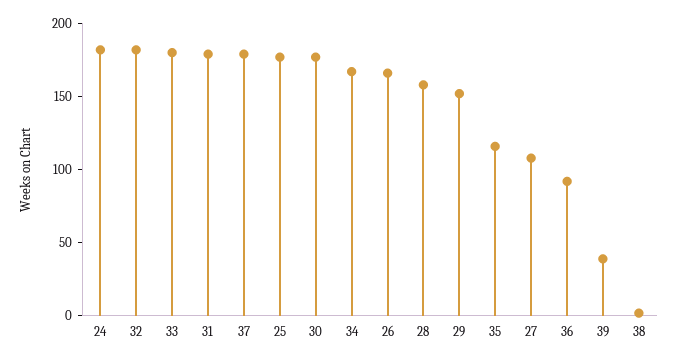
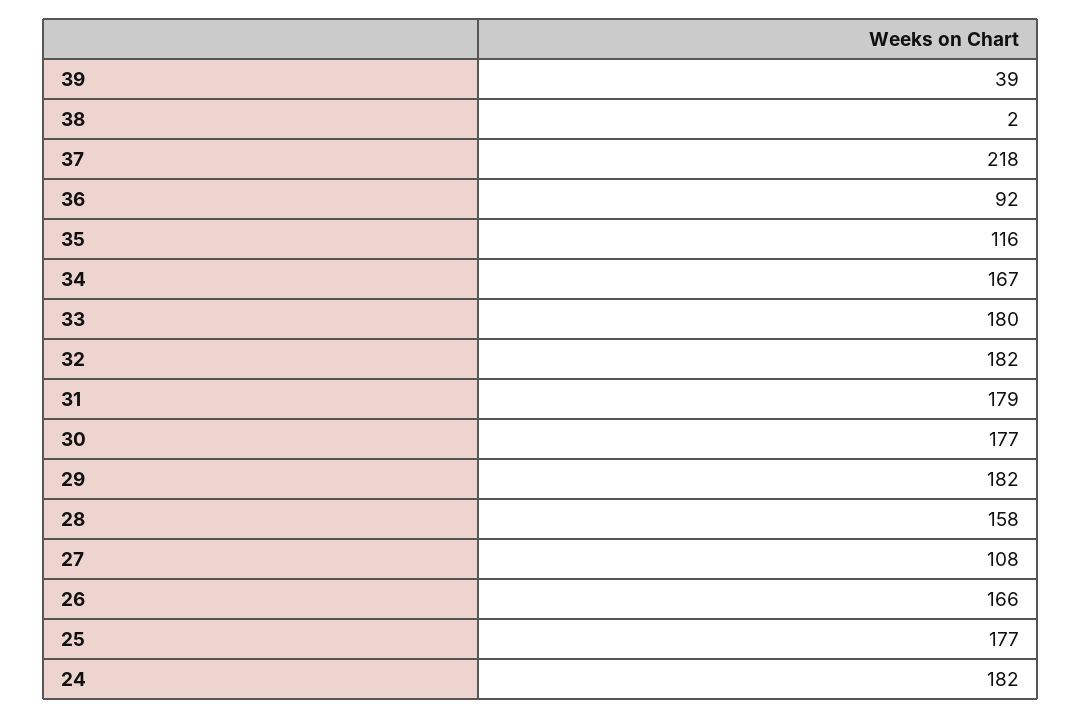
  {
    "24": 182,
    "32": 182,
    "33": 180,
    "31": 179,
-   "37": 180,
+   "37": 218,
    "25": 177,
    "30": 177,
    "34": 167,
    "26": 166,
    "28": 158,
-   "29": 150,
+   "29": 182,
    "35": 116,
    "27": 108,
    "36": 92,
    "39": 39,
    "38": 2
  }

